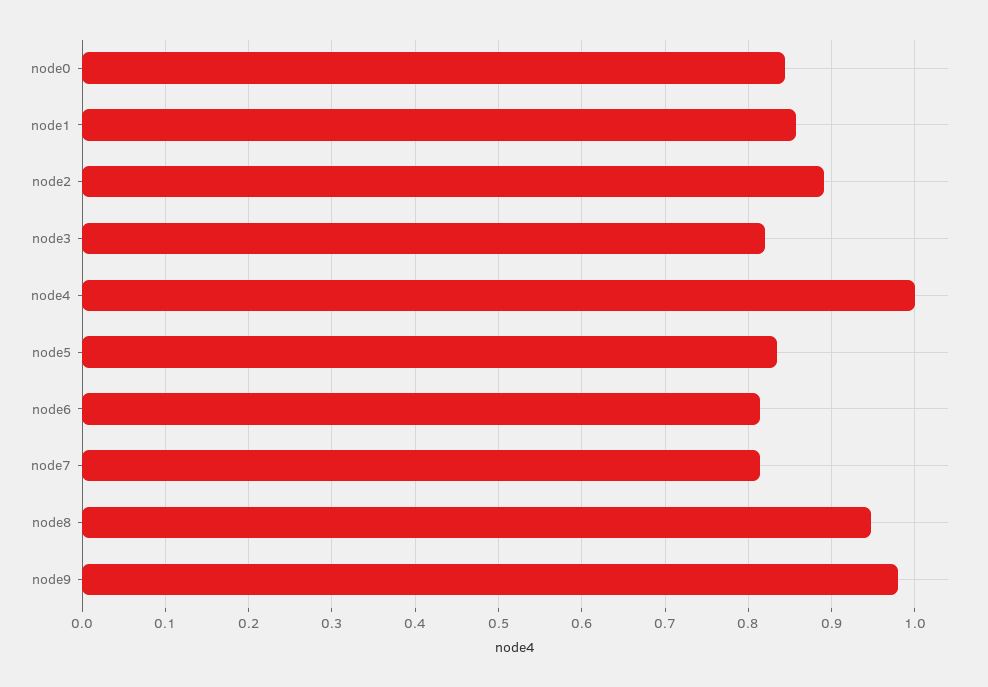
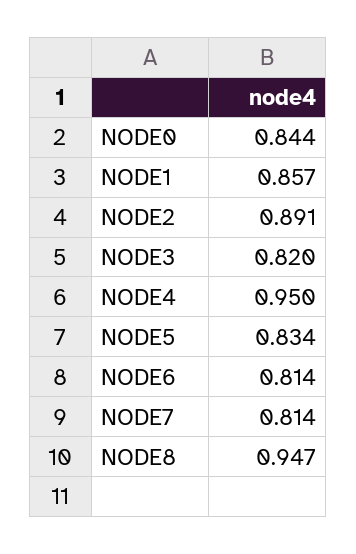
  {
    "node0": 0.844,
    "node1": 0.857,
    "node2": 0.891,
    "node3": 0.82,
-   "node4": 1,
+   "node4": 0.95,
    "node5": 0.834,
    "node6": 0.814,
    "node7": 0.814,
-   "node8": 0.947,
+   "node8": 0.947
-   "node9": 0.98
  }

